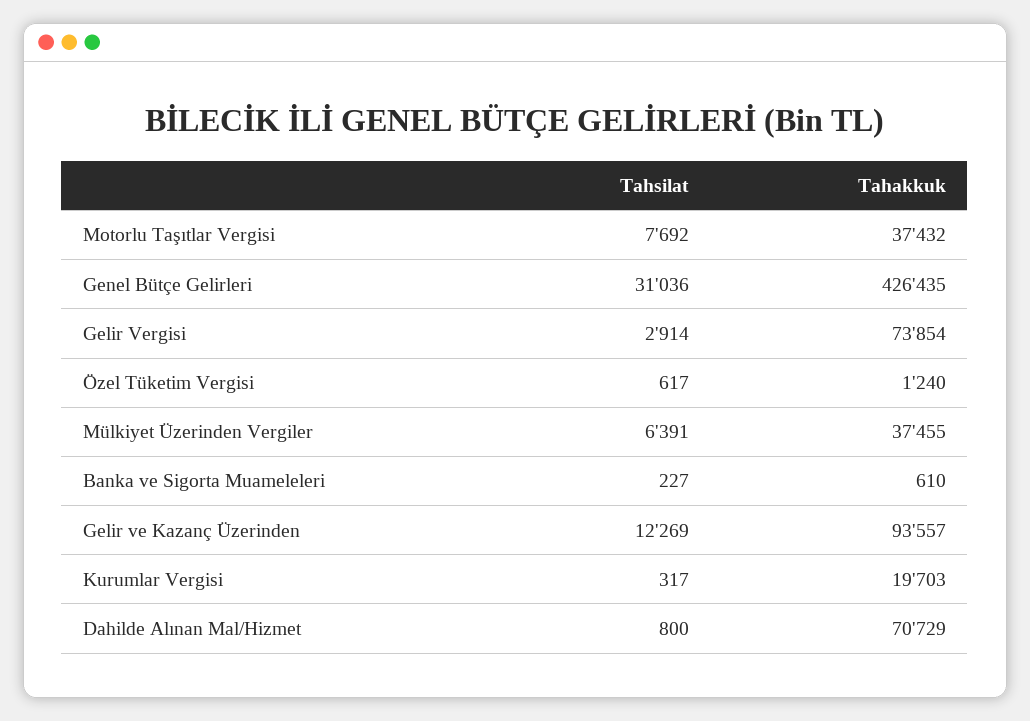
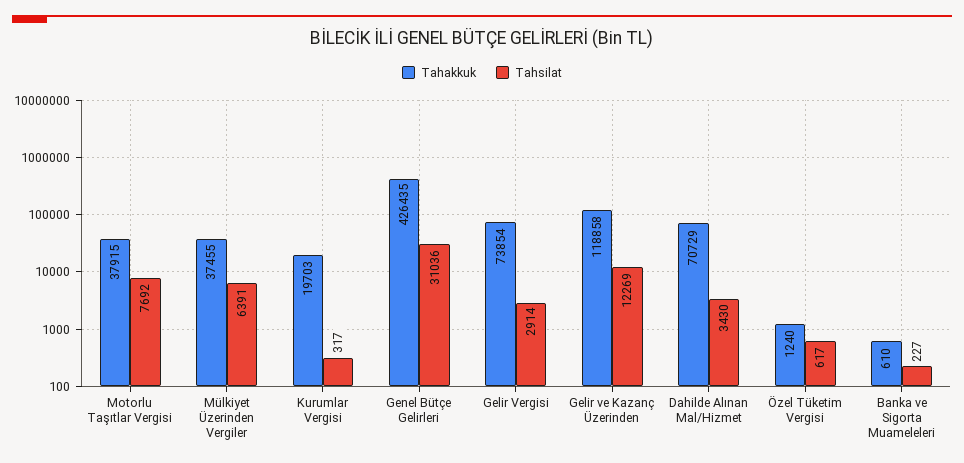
  {
    "Tahsilat": {
      "Motorlu Taşıtlar Vergisi": 7692,
      "Genel Bütçe Gelirleri": 31036,
      "Gelir Vergisi": 2914,
      "Özel Tüketim Vergisi": 617,
      "Mülkiyet Üzerinden Vergiler": 6391,
      "Banka ve Sigorta Muameleleri": 227,
      "Gelir ve Kazanç Üzerinden": 12269,
      "Kurumlar Vergisi": 317,
-     "Dahilde Alınan Mal/Hizmet": 800
+     "Dahilde Alınan Mal/Hizmet": 3430
    },
    "Tahakkuk": {
-     "Motorlu Taşıtlar Vergisi": 37432,
+     "Motorlu Taşıtlar Vergisi": 37915,
      "Genel Bütçe Gelirleri": 426435,
      "Gelir Vergisi": 73854,
      "Özel Tüketim Vergisi": 1240,
      "Mülkiyet Üzerinden Vergiler": 37455,
      "Banka ve Sigorta Muameleleri": 610,
-     "Gelir ve Kazanç Üzerinden": 93557,
+     "Gelir ve Kazanç Üzerinden": 118858,
      "Kurumlar Vergisi": 19703,
      "Dahilde Alınan Mal/Hizmet": 70729
    }
  }

